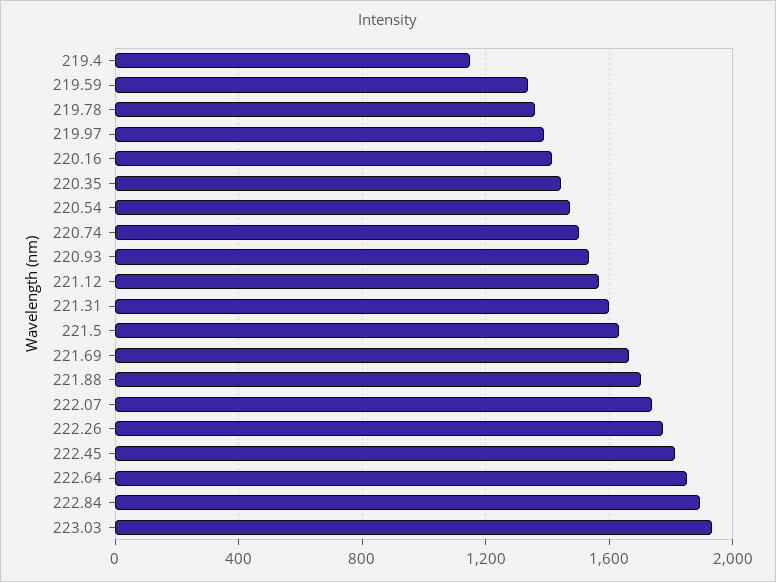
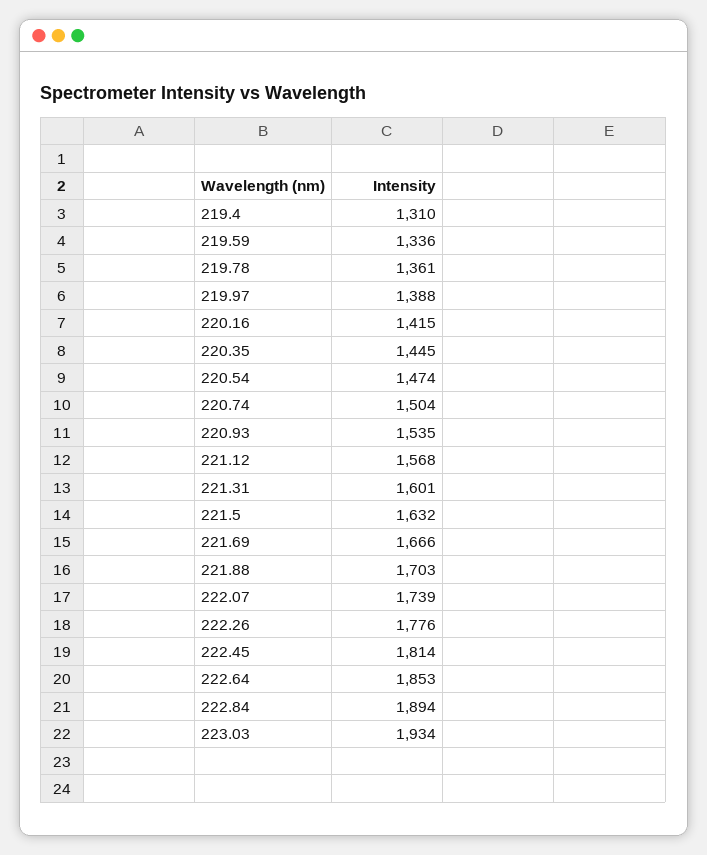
  {
-   "219.4": 1150,
+   "219.4": 1310,
    "219.59": 1336,
    "219.78": 1361,
    "219.97": 1388,
    "220.16": 1415,
    "220.35": 1445,
    "220.54": 1474,
    "220.74": 1504,
    "220.93": 1535,
    "221.12": 1568,
    "221.31": 1601,
    "221.5": 1632,
    "221.69": 1666,
    "221.88": 1703,
    "222.07": 1739,
    "222.26": 1776,
    "222.45": 1814,
    "222.64": 1853,
    "222.84": 1894,
    "223.03": 1934
  }

